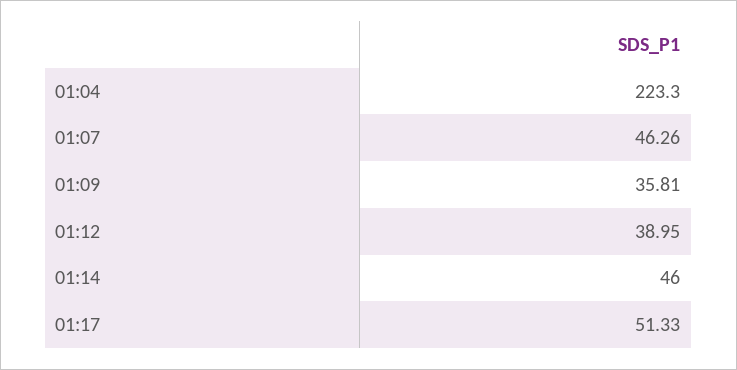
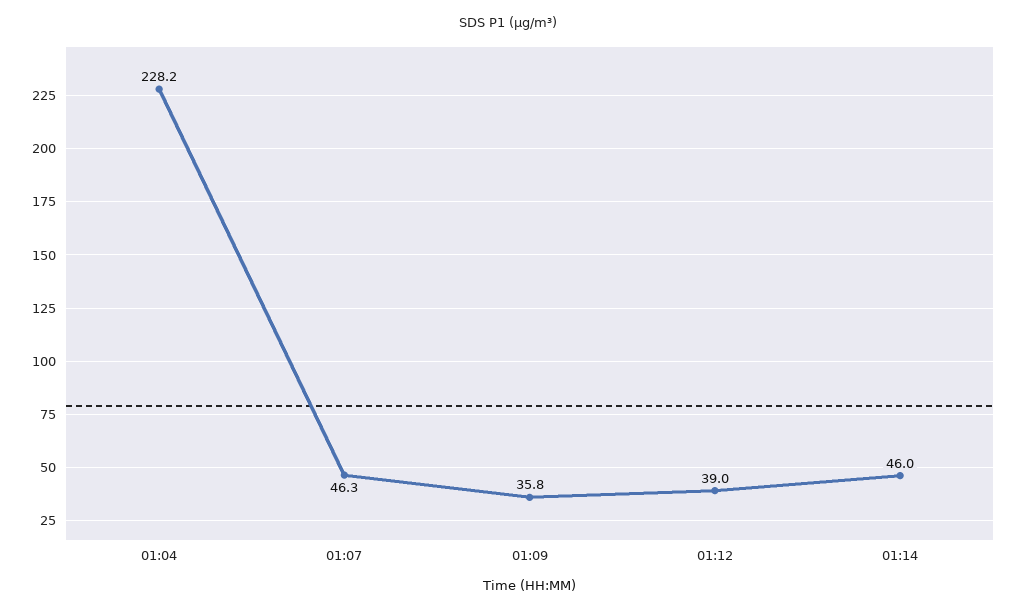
  {
-   "01:04": 223.3,
+   "01:04": 228.2,
    "01:07": 46.26,
    "01:09": 35.81,
    "01:12": 38.95,
-   "01:14": 46,
+   "01:14": 46
-   "01:17": 51.33
  }

